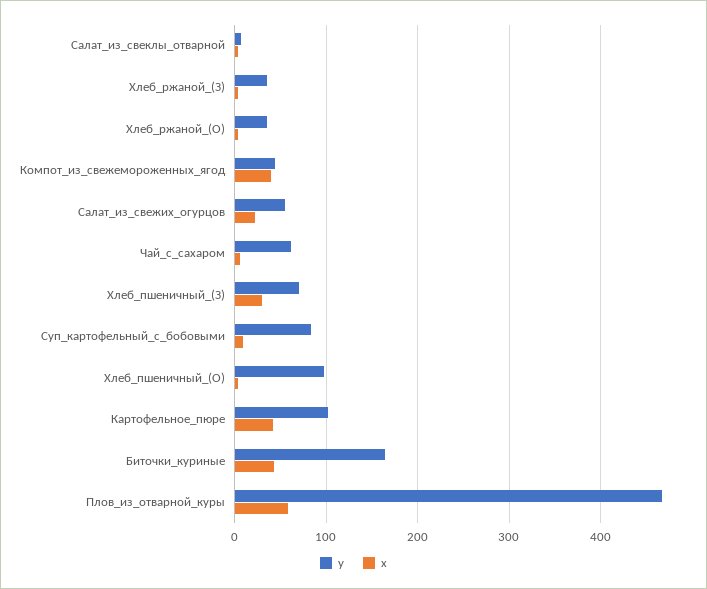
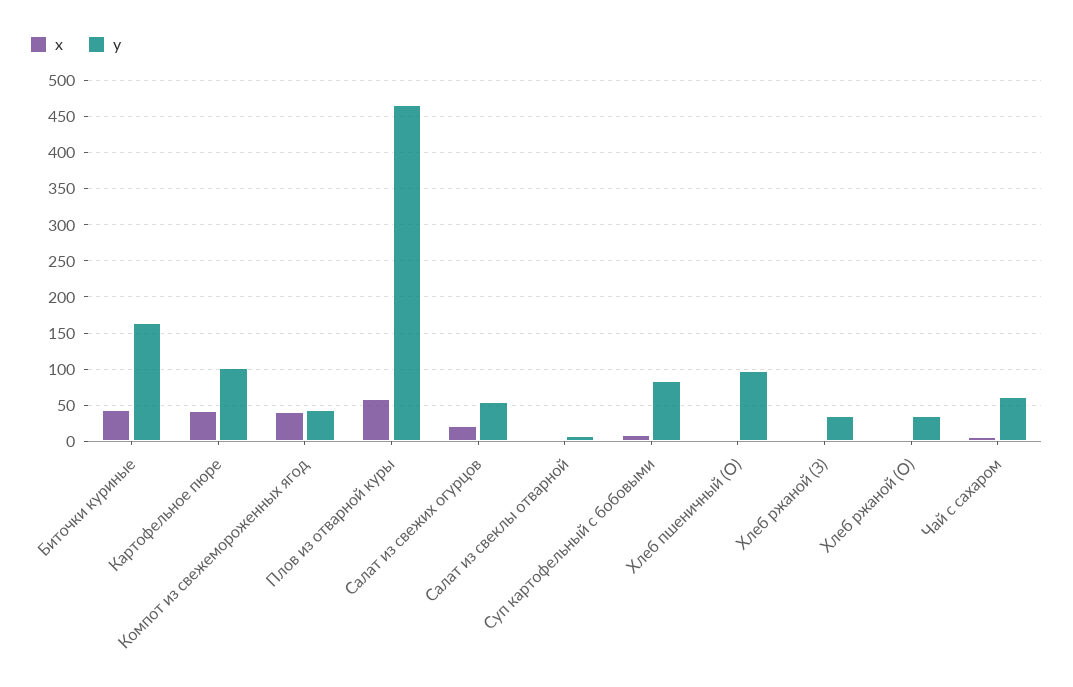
  {
    "y": {
      "Салат_из_свеклы_отварной": 10,
      "Хлеб_ржаной_(З)": 30,
      "Хлеб_ржаной_(О)": 30,
      "Компот_из_свежемороженных_ягод": 40,
      "Салат_из_свежих_огурцов": 50,
      "Чай_с_сахаром": 60,
-     "Хлеб_пшеничный_(З)": 70,
      "Суп_картофельный_с_бобовыми": 80,
      "Хлеб_пшеничный_(О)": 100,
      "Картофельное_пюре": 100,
      "Биточки_куриные": 160,
      "Плов_из_отварной_куры": 470
    },
    "x": {
      "Салат_из_свеклы_отварной": 0,
      "Хлеб_ржаной_(З)": 0,
      "Хлеб_ржаной_(О)": 0,
      "Компот_из_свежемороженных_ягод": 40,
      "Салат_из_свежих_огурцов": 20,
      "Чай_с_сахаром": 10,
-     "Хлеб_пшеничный_(З)": 30,
      "Суп_картофельный_с_бобовыми": 10,
      "Хлеб_пшеничный_(О)": 0,
      "Картофельное_пюре": 40,
      "Биточки_куриные": 40,
      "Плов_из_отварной_куры": 60
    }
  }

